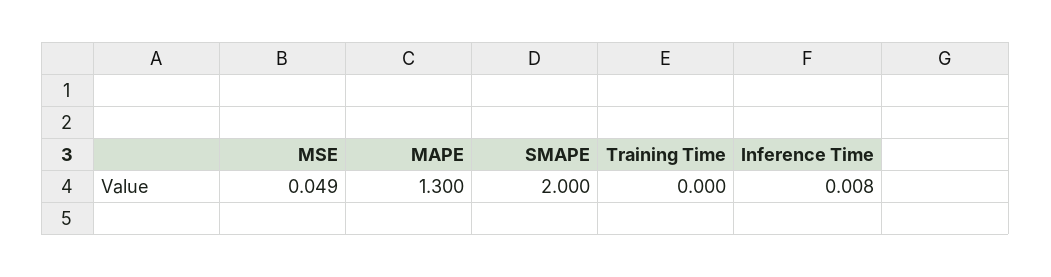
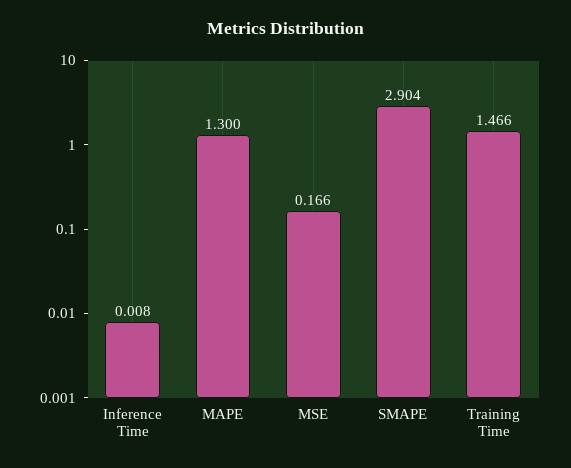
  {
-   "MSE": 0.049,
+   "MSE": 0.166,
    "MAPE": 1.3,
-   "SMAPE": 2,
+   "SMAPE": 2.904,
-   "Training Time": 0,
+   "Training Time": 1.466,
    "Inference Time": 0.008
  }

